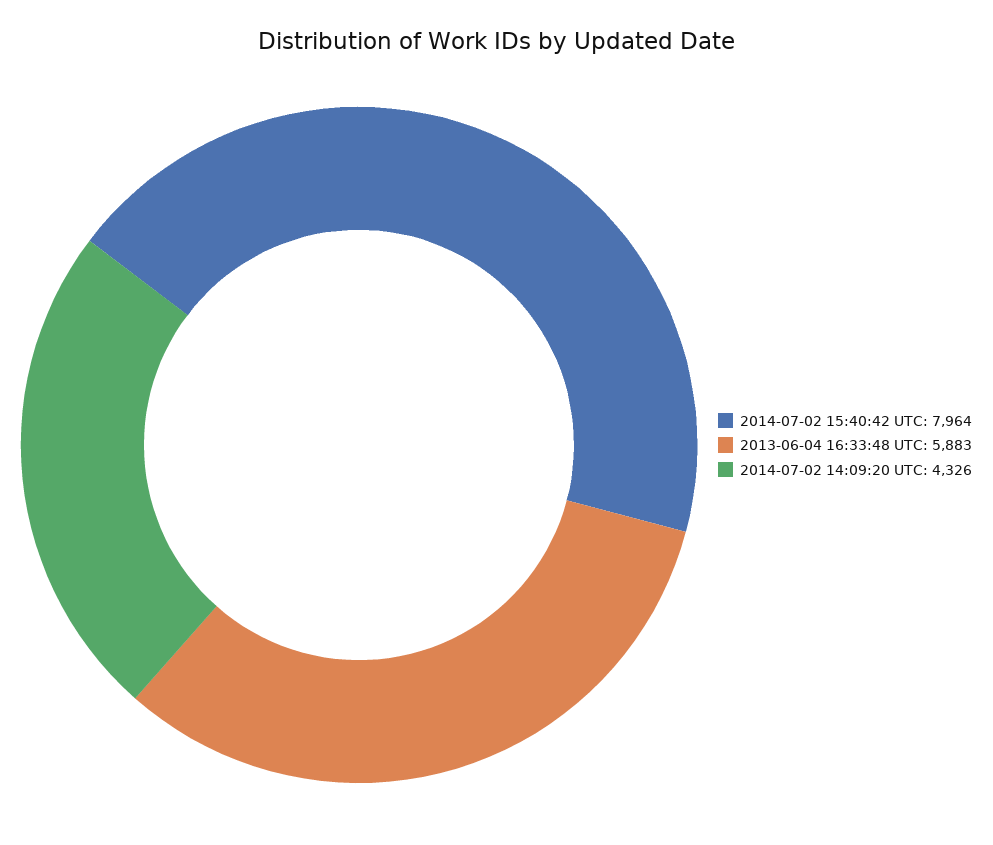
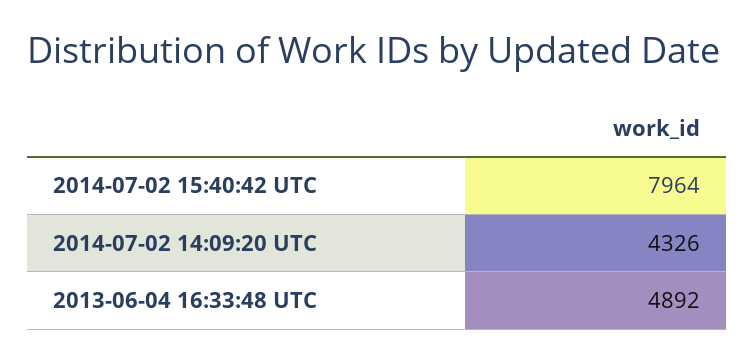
  {
    "2014-07-02 15:40:42 UTC": 7964,
-   "2013-06-04 16:33:48 UTC": 5883,
+   "2013-06-04 16:33:48 UTC": 4892,
    "2014-07-02 14:09:20 UTC": 4326
  }

